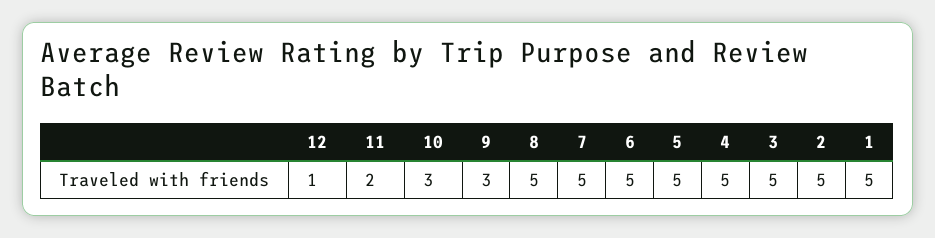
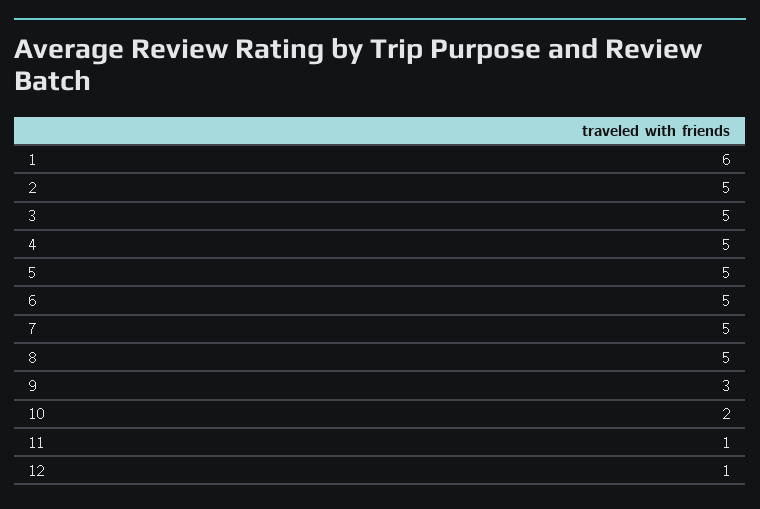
  {
    "12": 1,
-   "11": 2,
+   "11": 1,
-   "10": 3,
+   "10": 2,
    "9": 3,
    "8": 5,
    "7": 5,
    "6": 5,
    "5": 5,
    "4": 5,
    "3": 5,
    "2": 5,
-   "1": 5
+   "1": 6
  }

